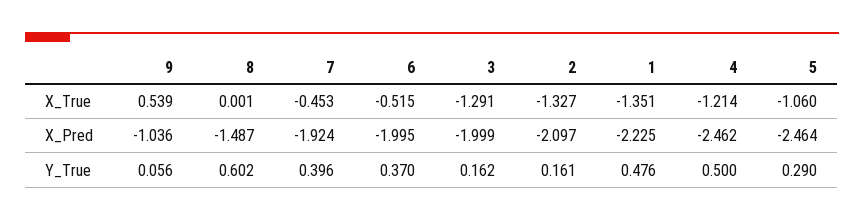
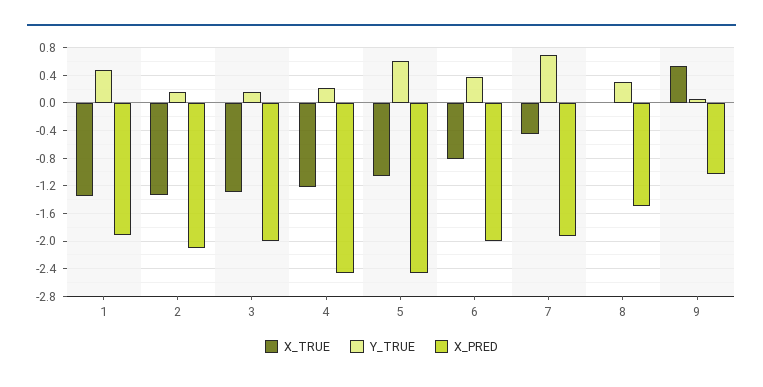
  {
    "X_True": {
      "9": 0.539,
      "8": 0.001,
      "7": -0.453,
-     "6": -0.515,
+     "6": -0.8,
      "3": -1.291,
      "2": -1.327,
      "1": -1.351,
      "4": -1.214,
      "5": -1.06
    },
    "X_Pred": {
      "9": -1.036,
      "8": -1.487,
      "7": -1.924,
      "6": -1.995,
      "3": -1.999,
      "2": -2.097,
-     "1": -2.225,
+     "1": -1.9,
      "4": -2.462,
      "5": -2.464
    },
    "Y_True": {
      "9": 0.056,
-     "8": 0.602,
+     "8": 0.3,
-     "7": 0.396,
+     "7": 0.7,
      "6": 0.37,
      "3": 0.162,
      "2": 0.161,
      "1": 0.476,
-     "4": 0.5,
+     "4": 0.2,
-     "5": 0.29
+     "5": 0.6
    }
  }

